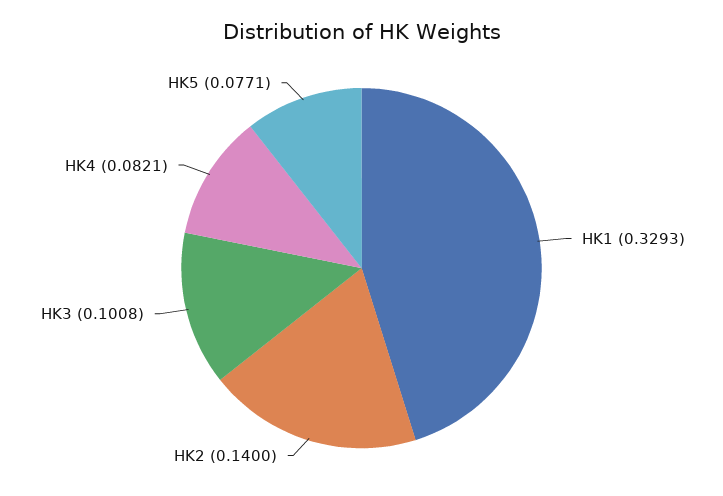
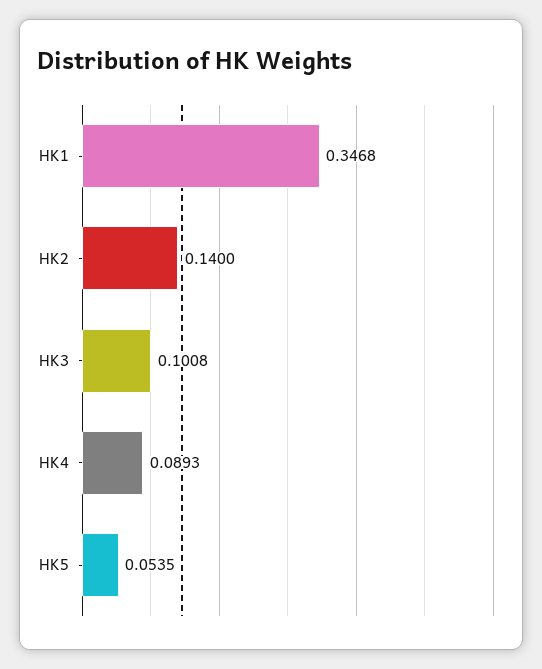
  {
-   "HK1": 0.3293,
+   "HK1": 0.3468,
    "HK2": 0.14,
    "HK3": 0.1008,
-   "HK4": 0.0821,
+   "HK4": 0.0893,
-   "HK5": 0.0771
+   "HK5": 0.0535
  }

